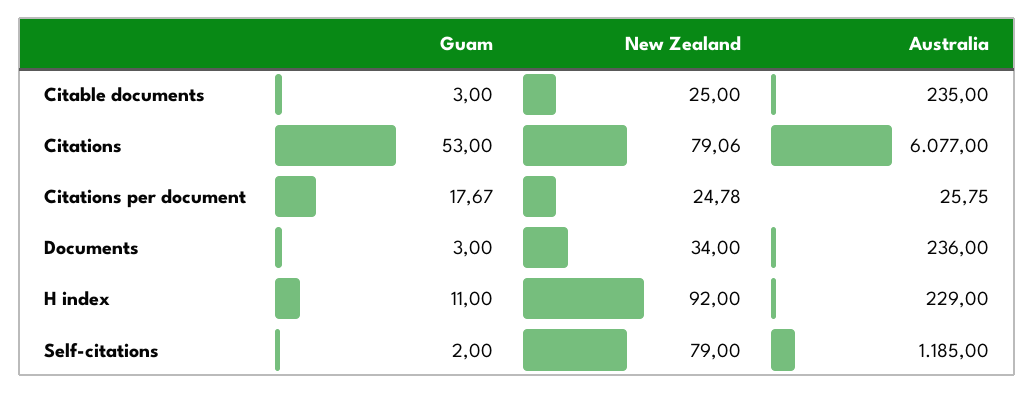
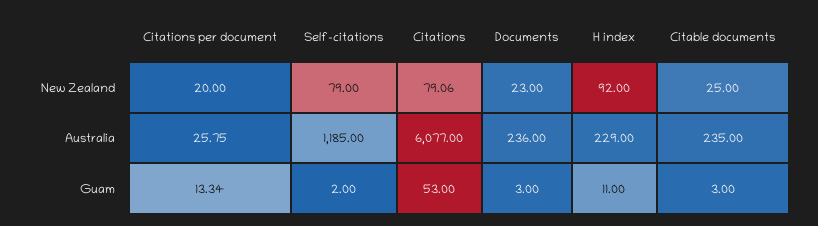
  {
    "Guam": {
      "Citable documents": 3,
      "Citations": 53,
-     "Citations per document": 17.67,
+     "Citations per document": 13.34,
      "Documents": 3,
      "H index": 11,
      "Self-citations": 2
    },
    "New Zealand": {
      "Citable documents": 25,
      "Citations": 79.06,
-     "Citations per document": 24.78,
+     "Citations per document": 20,
-     "Documents": 34,
+     "Documents": 23,
      "H index": 92,
      "Self-citations": 79
    },
    "Australia": {
      "Citable documents": 235,
      "Citations": 6077,
      "Citations per document": 25.75,
      "Documents": 236,
      "H index": 229,
      "Self-citations": 1185
    }
  }

